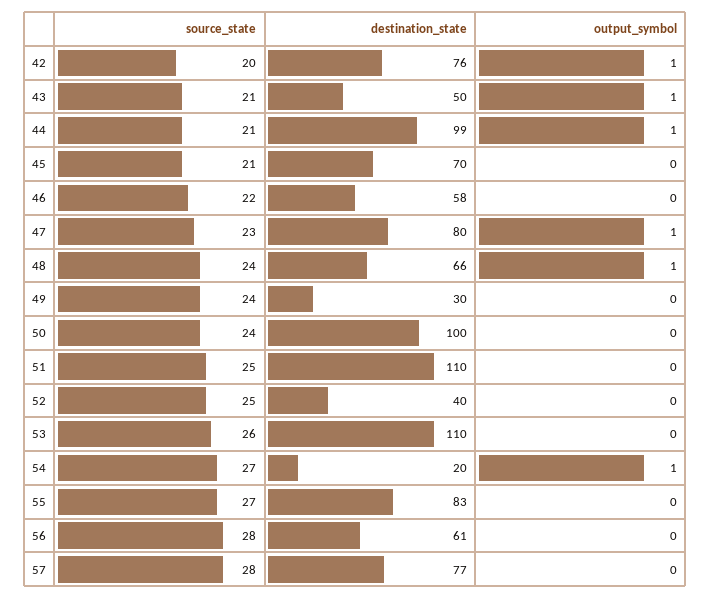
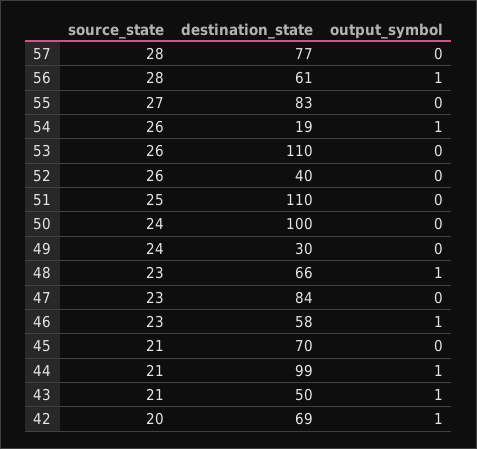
  {
    "source_state": {
      "42": 20,
      "43": 21,
      "44": 21,
      "45": 21,
-     "46": 22,
+     "46": 23,
      "47": 23,
-     "48": 24,
+     "48": 23,
      "49": 24,
      "50": 24,
      "51": 25,
-     "52": 25,
+     "52": 26,
      "53": 26,
-     "54": 27,
+     "54": 26,
      "55": 27,
      "56": 28,
      "57": 28
    },
    "destination_state": {
-     "42": 76,
+     "42": 69,
      "43": 50,
      "44": 99,
      "45": 70,
      "46": 58,
-     "47": 80,
+     "47": 84,
      "48": 66,
      "49": 30,
      "50": 100,
      "51": 110,
      "52": 40,
      "53": 110,
-     "54": 20,
+     "54": 19,
      "55": 83,
      "56": 61,
      "57": 77
    },
    "output_symbol": {
      "42": 1,
      "43": 1,
      "44": 1,
      "45": 0,
-     "46": 0,
+     "46": 1,
-     "47": 1,
+     "47": 0,
      "48": 1,
      "49": 0,
      "50": 0,
      "51": 0,
      "52": 0,
      "53": 0,
      "54": 1,
      "55": 0,
-     "56": 0,
+     "56": 1,
      "57": 0
    }
  }

